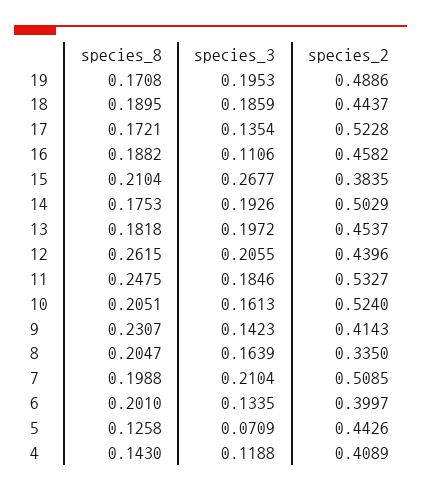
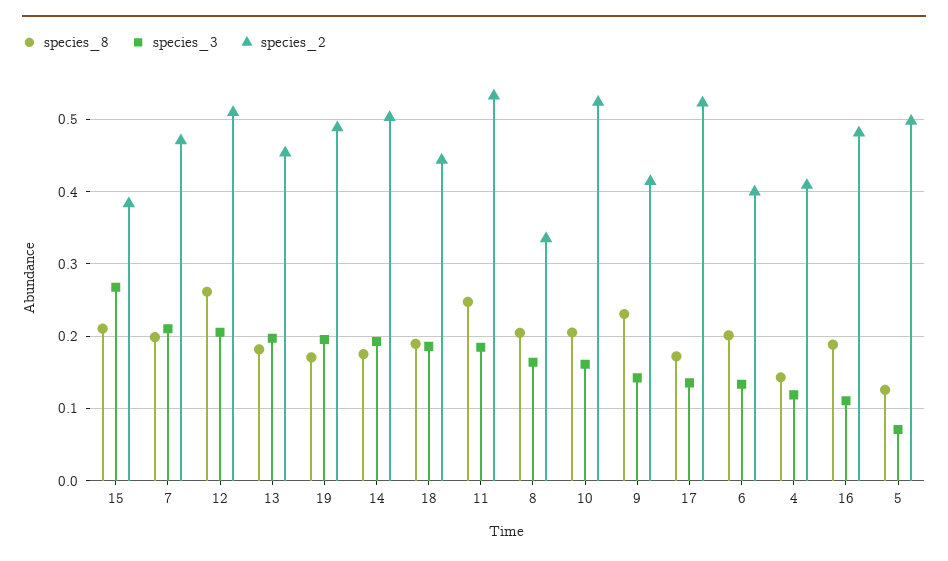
  {
    "species_8": {
      "19": 0.1708,
      "18": 0.1895,
      "17": 0.1721,
      "16": 0.1882,
      "15": 0.2104,
      "14": 0.1753,
      "13": 0.1818,
      "12": 0.2615,
      "11": 0.2475,
      "10": 0.2051,
      "9": 0.2307,
      "8": 0.2047,
      "7": 0.1988,
      "6": 0.201,
      "5": 0.1258,
      "4": 0.143
    },
    "species_3": {
      "19": 0.1953,
      "18": 0.1859,
      "17": 0.1354,
      "16": 0.1106,
      "15": 0.2677,
      "14": 0.1926,
      "13": 0.1972,
      "12": 0.2055,
      "11": 0.1846,
      "10": 0.1613,
      "9": 0.1423,
      "8": 0.1639,
      "7": 0.2104,
      "6": 0.1335,
      "5": 0.0709,
      "4": 0.1188
    },
    "species_2": {
      "19": 0.4886,
      "18": 0.4437,
      "17": 0.5228,
-     "16": 0.4582,
+     "16": 0.48,
      "15": 0.3835,
      "14": 0.5029,
      "13": 0.4537,
-     "12": 0.4396,
+     "12": 0.51,
      "11": 0.5327,
      "10": 0.524,
      "9": 0.4143,
      "8": 0.335,
-     "7": 0.5085,
+     "7": 0.47,
      "6": 0.3997,
-     "5": 0.4426,
+     "5": 0.5,
      "4": 0.4089
    }
  }

